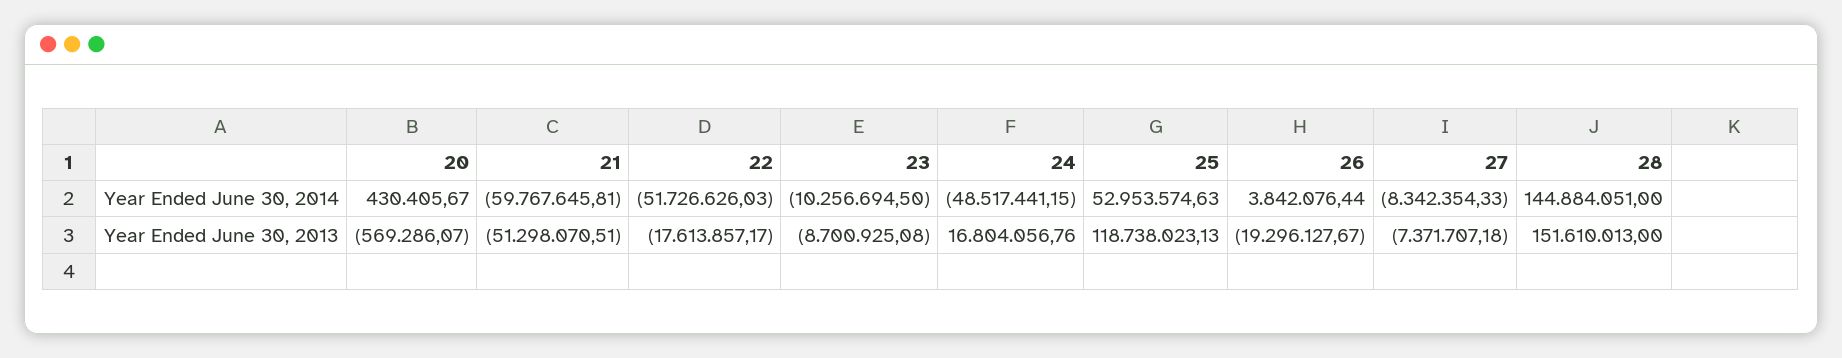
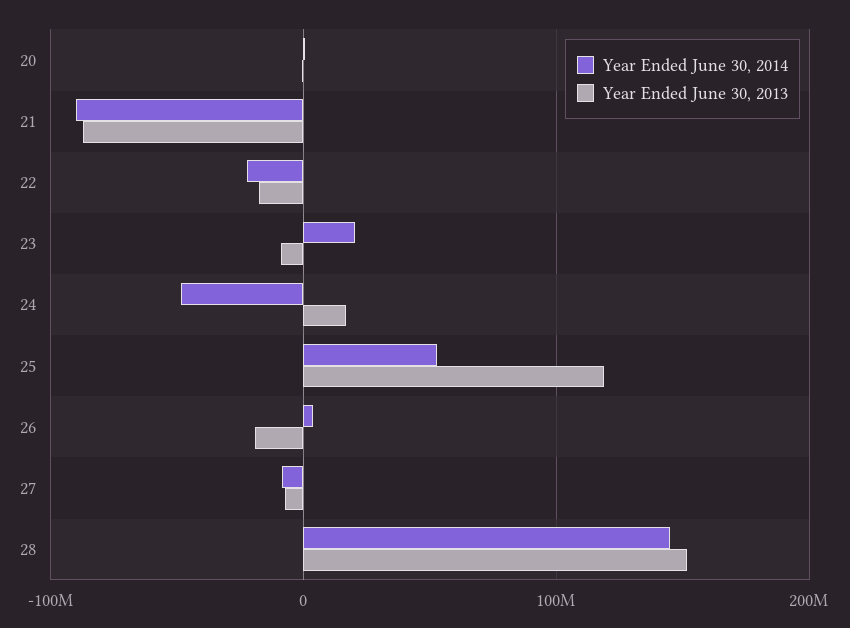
  {
    "Year Ended June 30, 2014": {
      "20": 430405.67,
-     "21": -59767645.81,
+     "21": -90000000,
-     "22": -51726626.03,
+     "22": -20000000,
-     "23": -10256694.5,
+     "23": 20000000,
      "24": -48517441.15,
      "25": 52953574.63,
      "26": 3842076.44,
      "27": -8342354.33,
      "28": 144884051
    },
    "Year Ended June 30, 2013": {
      "20": -569286.07,
-     "21": -51298070.51,
+     "21": -90000000,
      "22": -17613857.17,
      "23": -8700925.08,
      "24": 16804056.76,
      "25": 118738023.13,
      "26": -19296127.67,
      "27": -7371707.18,
      "28": 151610013
    }
  }

